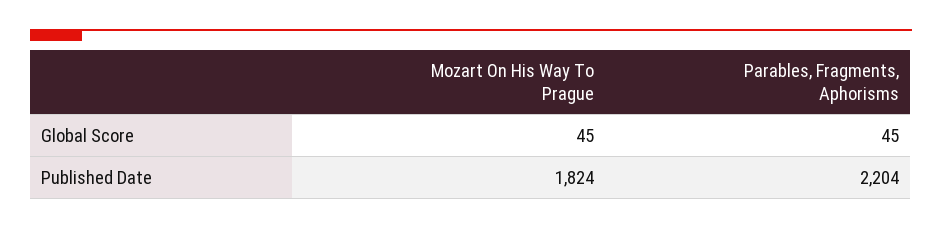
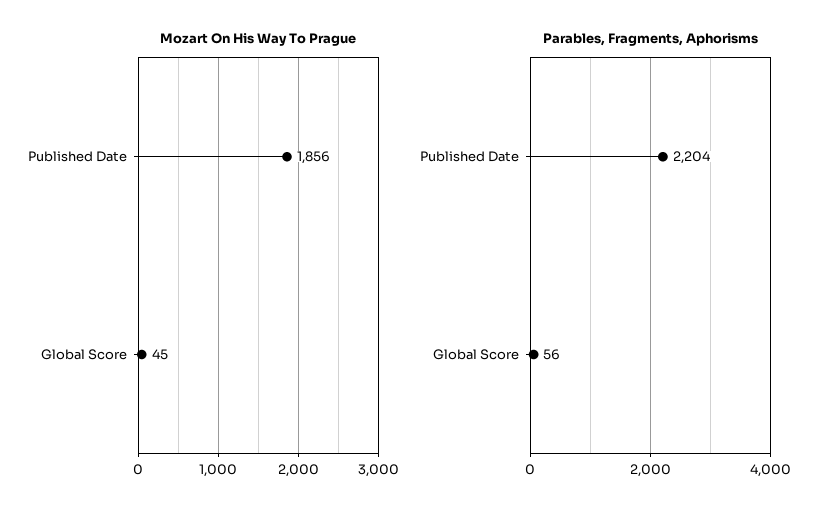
  {
    "Mozart On His Way To Prague": {
      "Global Score": 45,
-     "Published Date": 1824
+     "Published Date": 1856
    },
    "Parables, Fragments, Aphorisms": {
-     "Global Score": 45,
+     "Global Score": 56,
      "Published Date": 2204
    }
  }

